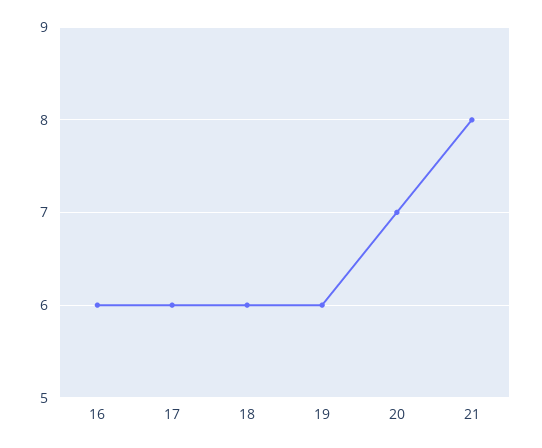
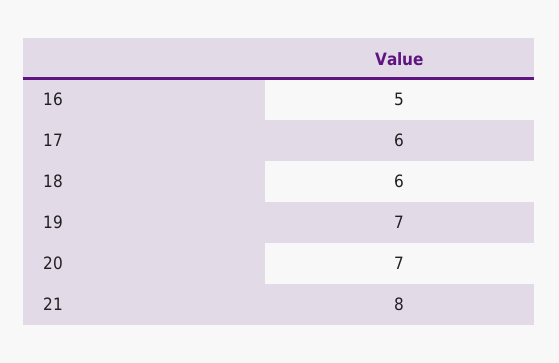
  {
-   "16": 6,
+   "16": 5,
    "17": 6,
    "18": 6,
-   "19": 6,
+   "19": 7,
    "20": 7,
    "21": 8
  }

